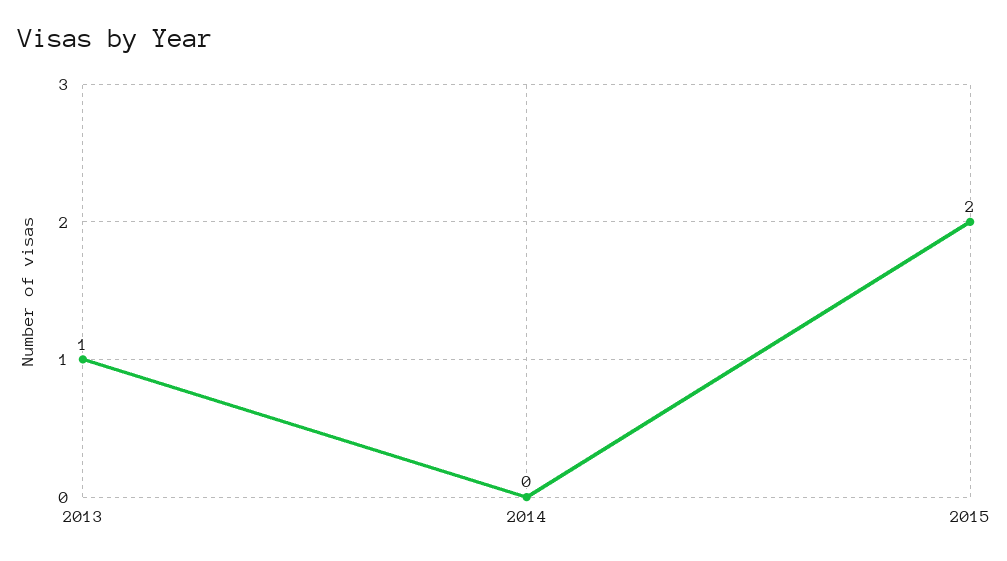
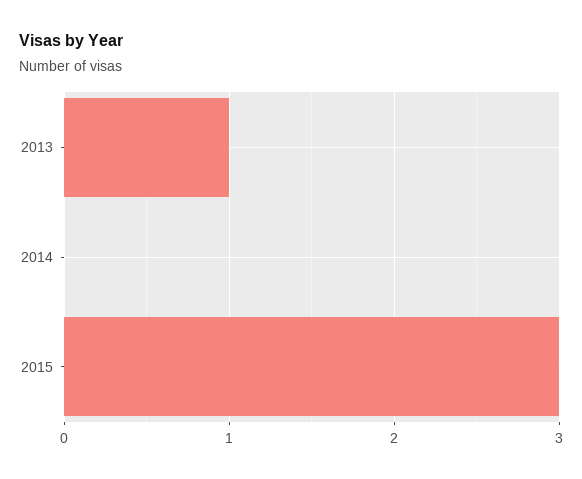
  {
    "2013": 1,
    "2014": 0,
-   "2015": 2
+   "2015": 3
  }

